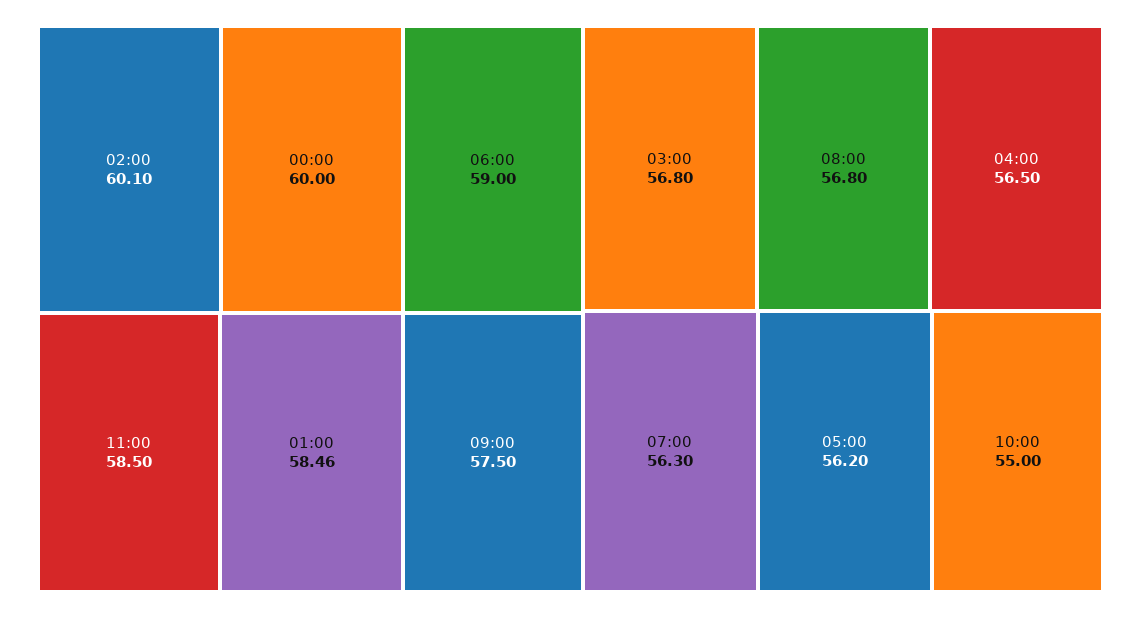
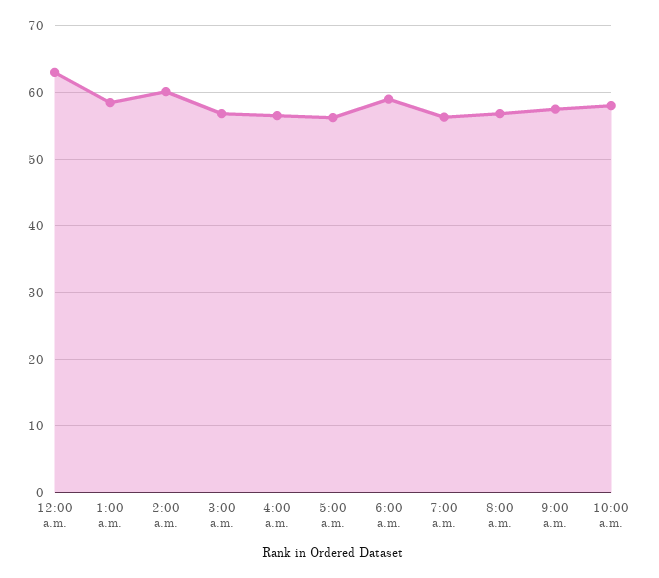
  {
    "02:00": 60.1,
-   "00:00": 60,
+   "00:00": 63,
    "06:00": 59,
-   "11:00": 58.5,
    "01:00": 58.46,
    "09:00": 57.5,
    "03:00": 56.8,
    "08:00": 56.8,
    "04:00": 56.5,
    "07:00": 56.3,
    "05:00": 56.2,
-   "10:00": 55
+   "10:00": 58
  }

